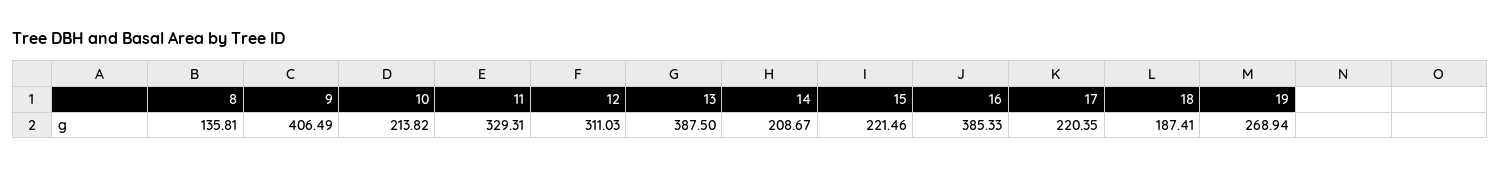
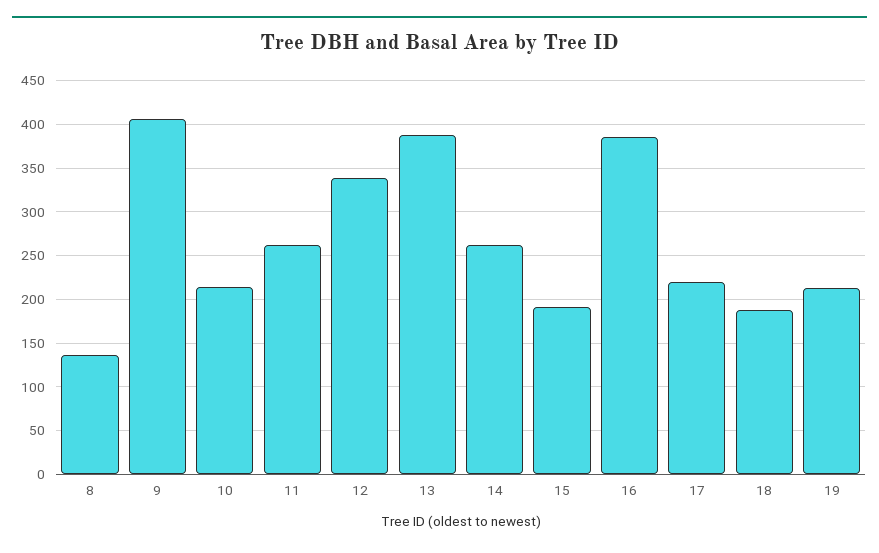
  {
    "8": 135.81,
    "9": 406.49,
    "10": 213.82,
-   "11": 329.31,
+   "11": 260,
-   "12": 311.03,
+   "12": 340,
    "13": 387.5,
-   "14": 208.67,
+   "14": 260,
-   "15": 221.46,
+   "15": 190,
    "16": 385.33,
    "17": 220.35,
    "18": 187.41,
-   "19": 268.94
+   "19": 210
  }

